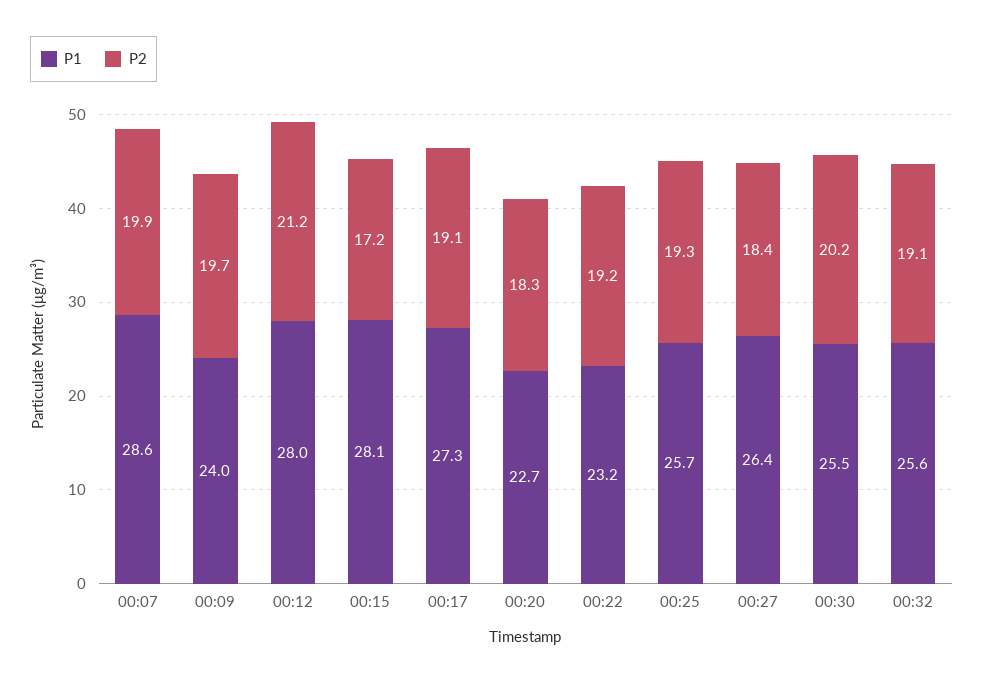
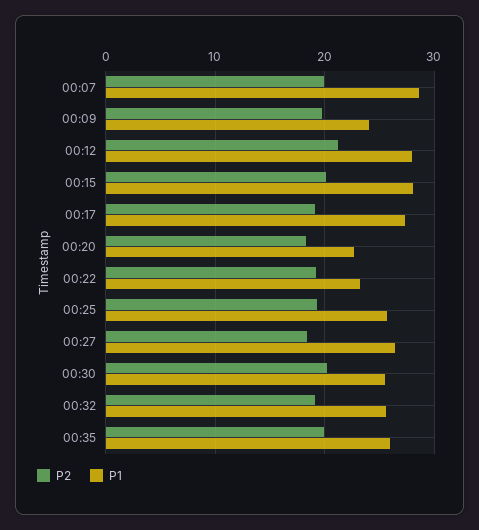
  {
    "P1": {
      "00:07": 28.6,
      "00:09": 24,
      "00:12": 28,
      "00:15": 28.1,
      "00:17": 27.3,
      "00:20": 22.7,
      "00:22": 23.2,
      "00:25": 25.7,
      "00:27": 26.4,
      "00:30": 25.5,
-     "00:32": 25.6
+     "00:32": 25.6,
+     "00:35": 26
    },
    "P2": {
      "00:07": 19.9,
      "00:09": 19.7,
      "00:12": 21.2,
-     "00:15": 17.2,
+     "00:15": 20,
      "00:17": 19.1,
      "00:20": 18.3,
      "00:22": 19.2,
      "00:25": 19.3,
      "00:27": 18.4,
      "00:30": 20.2,
-     "00:32": 19.1
+     "00:32": 19.1,
+     "00:35": 20
    }
  }

